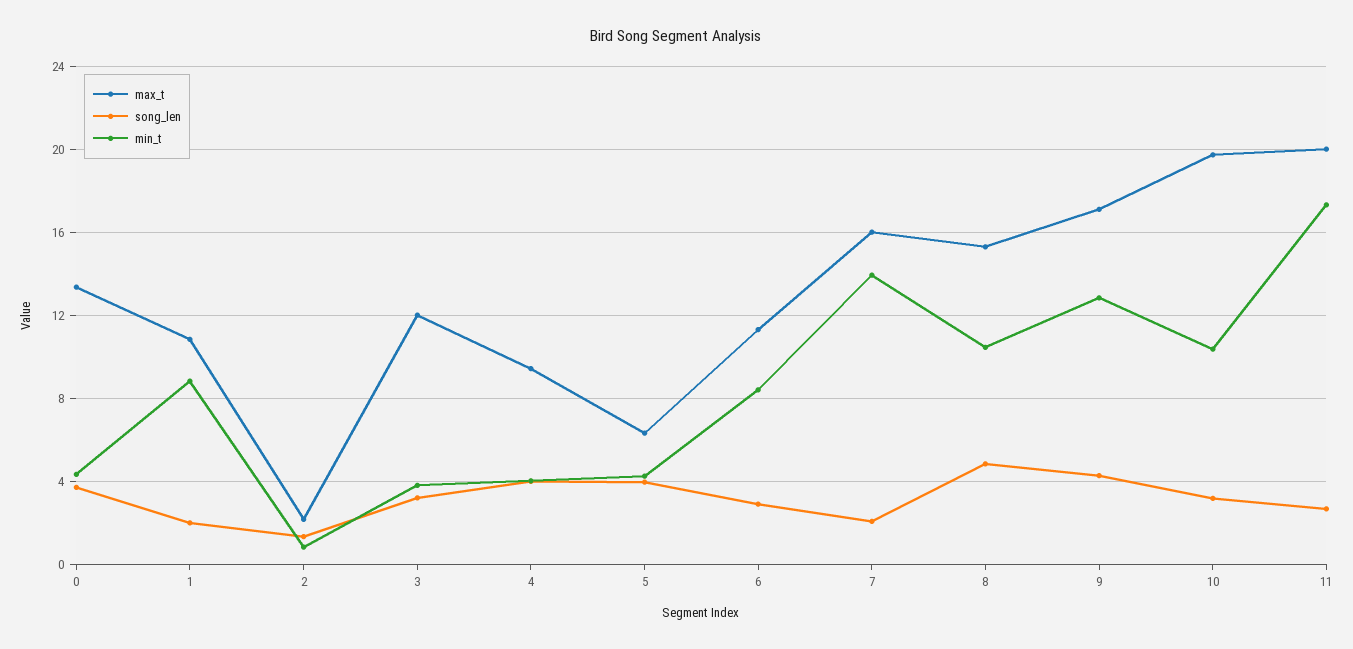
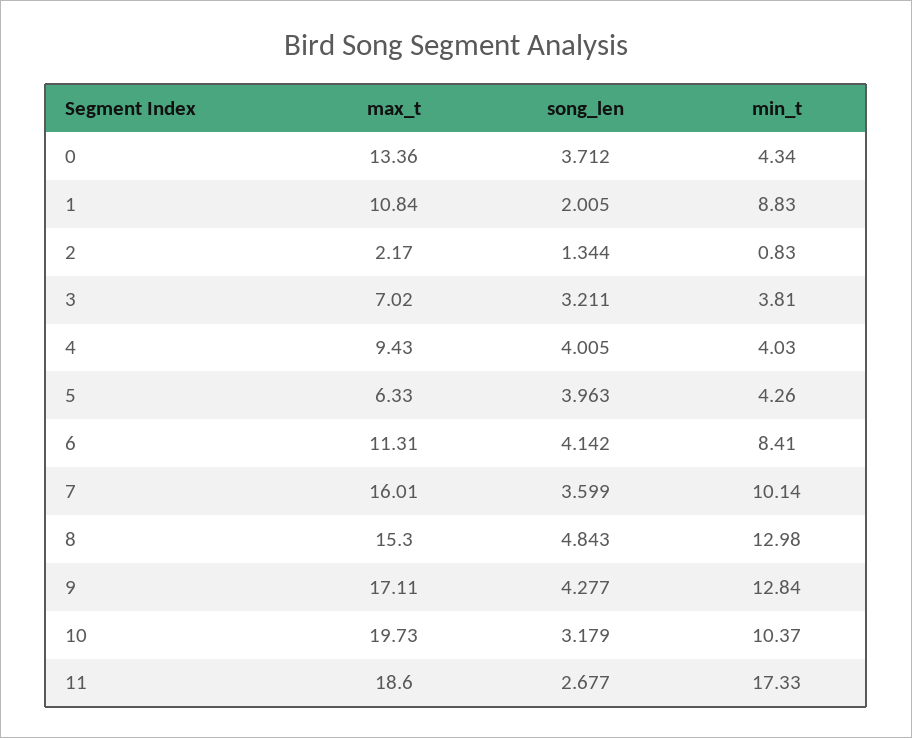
  {
    "max_t": {
      "0": 13.36,
      "1": 10.84,
      "2": 2.17,
-     "3": 12,
+     "3": 7.02,
      "4": 9.43,
      "5": 6.33,
      "6": 11.31,
      "7": 16.01,
      "8": 15.3,
      "9": 17.11,
      "10": 19.73,
-     "11": 20
+     "11": 18.6
    },
    "song_len": {
      "0": 3.712,
      "1": 2.005,
      "2": 1.344,
      "3": 3.211,
      "4": 4.005,
      "5": 3.963,
-     "6": 3,
+     "6": 4.142,
-     "7": 2,
+     "7": 3.599,
      "8": 4.843,
      "9": 4.277,
      "10": 3.179,
      "11": 2.677
    },
    "min_t": {
      "0": 4.34,
      "1": 8.83,
      "2": 0.83,
      "3": 3.81,
      "4": 4.03,
      "5": 4.26,
      "6": 8.41,
-     "7": 14,
+     "7": 10.14,
-     "8": 10.5,
+     "8": 12.98,
      "9": 12.84,
      "10": 10.37,
      "11": 17.33
    }
  }

